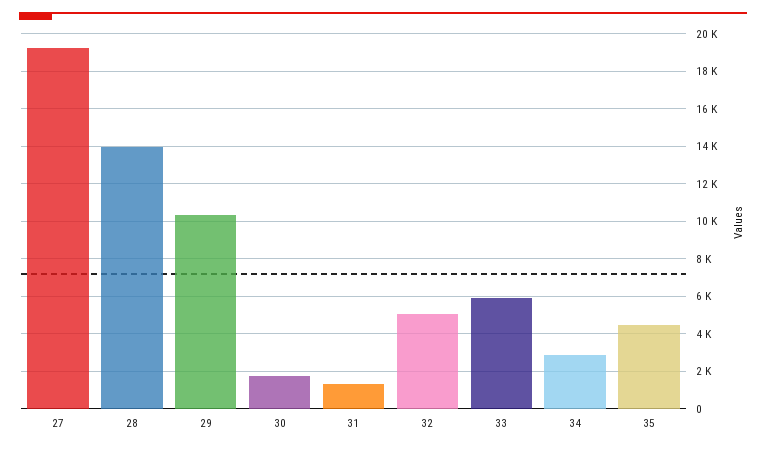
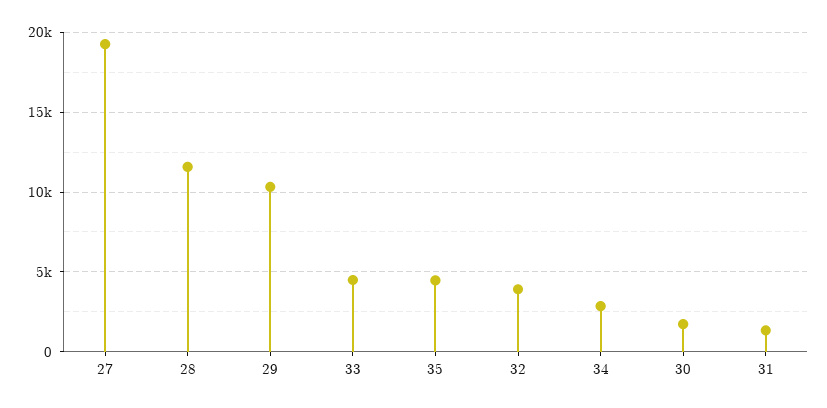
  {
    "27": 19500,
-   "28": 14000,
+   "28": 11500,
    "29": 10500,
    "30": 1500,
    "31": 1500,
-   "32": 5000,
+   "32": 4000,
-   "33": 6000,
+   "33": 4500,
    "34": 3000,
    "35": 4500
  }

